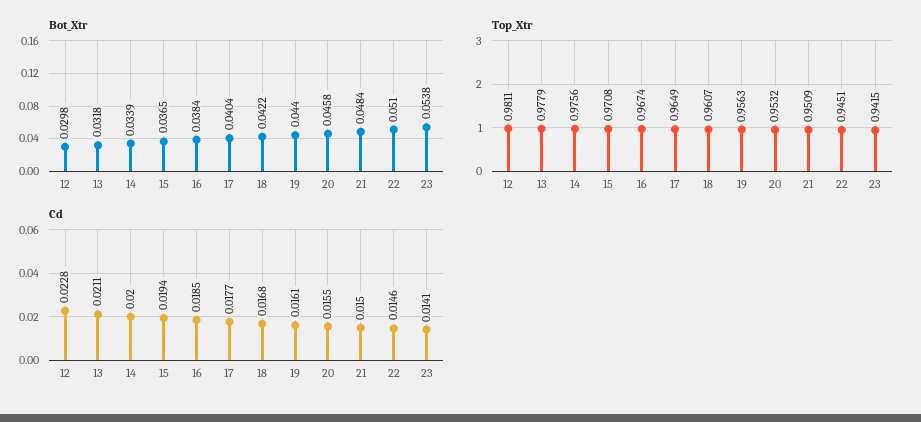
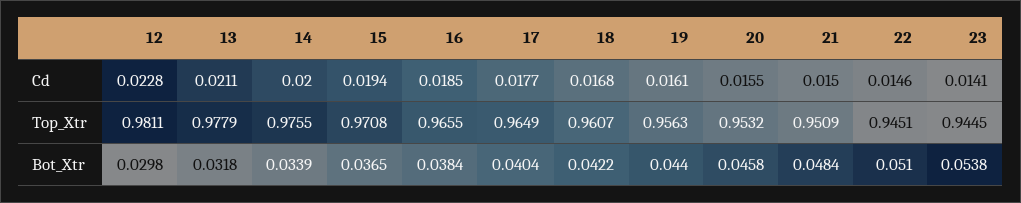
  {
    "Bot_Xtr": {
      "12": 0.0298,
      "13": 0.0318,
      "14": 0.0339,
      "15": 0.0365,
      "16": 0.0384,
      "17": 0.0404,
      "18": 0.0422,
      "19": 0.044,
      "20": 0.0458,
      "21": 0.0484,
      "22": 0.051,
      "23": 0.0538
    },
    "Top_Xtr": {
      "12": 0.9811,
      "13": 0.9779,
-     "14": 0.9756,
+     "14": 0.9755,
      "15": 0.9708,
-     "16": 0.9674,
+     "16": 0.9655,
      "17": 0.9649,
      "18": 0.9607,
      "19": 0.9563,
      "20": 0.9532,
      "21": 0.9509,
      "22": 0.9451,
-     "23": 0.9415
+     "23": 0.9445
    },
    "Cd": {
      "12": 0.0228,
      "13": 0.0211,
      "14": 0.02,
      "15": 0.0194,
      "16": 0.0185,
      "17": 0.0177,
      "18": 0.0168,
      "19": 0.0161,
      "20": 0.0155,
      "21": 0.015,
      "22": 0.0146,
      "23": 0.0141
    }
  }

